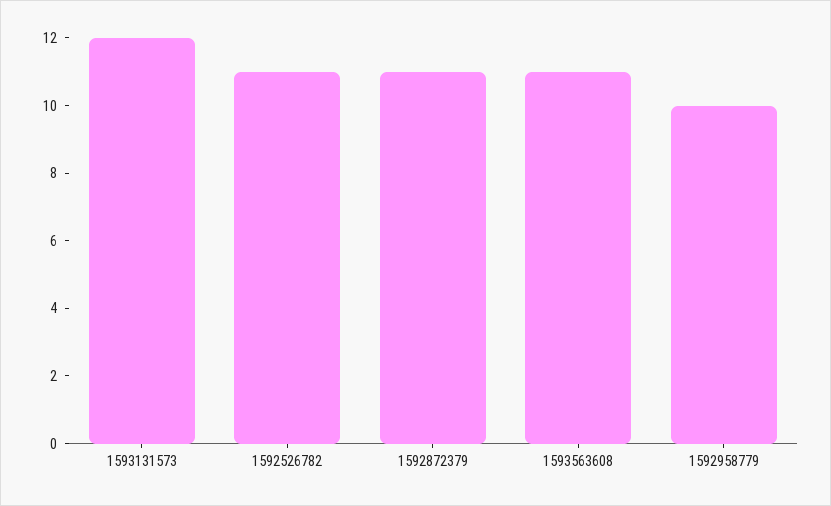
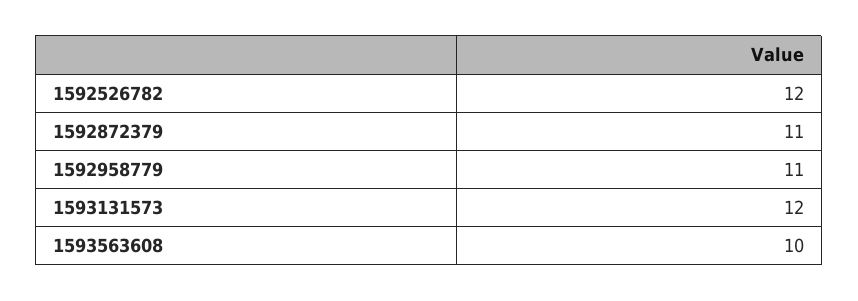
  {
    "1593131573": 12,
-   "1592526782": 11,
+   "1592526782": 12,
    "1592872379": 11,
-   "1593563608": 11,
+   "1593563608": 10,
-   "1592958779": 10
+   "1592958779": 11
  }

